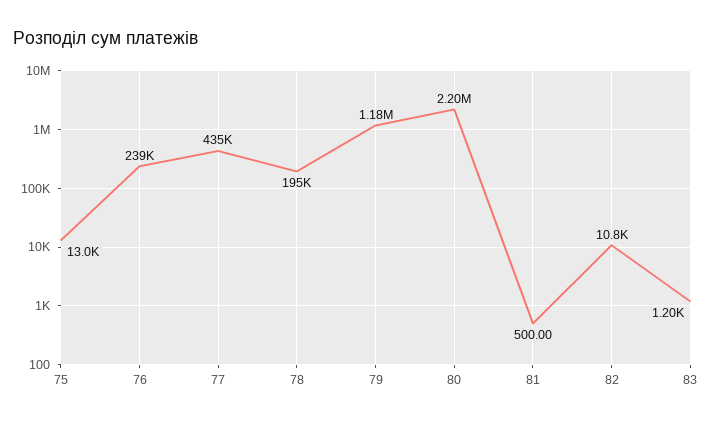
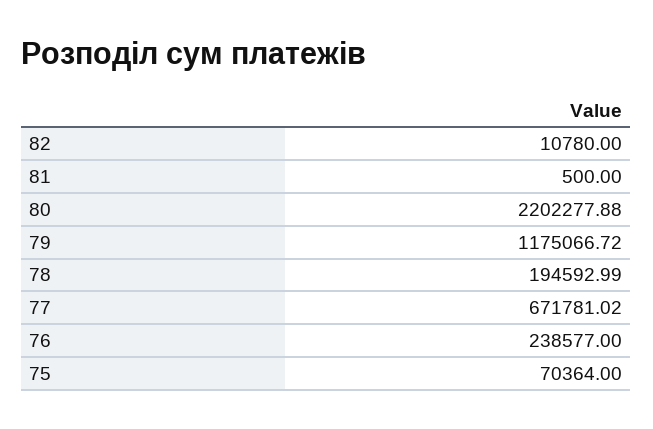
  {
-   "75": 13000,
+   "75": 70364,
    "76": 238577,
-   "77": 435000,
+   "77": 671781.02,
    "78": 194592.99,
    "79": 1175066.72,
    "80": 2202277.88,
    "81": 500,
-   "82": 10780,
+   "82": 10780
-   "83": 1200
  }

